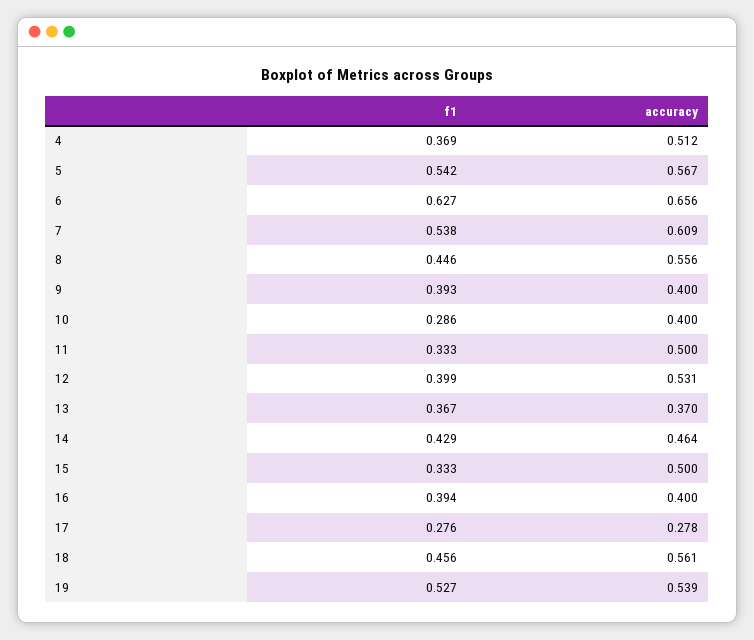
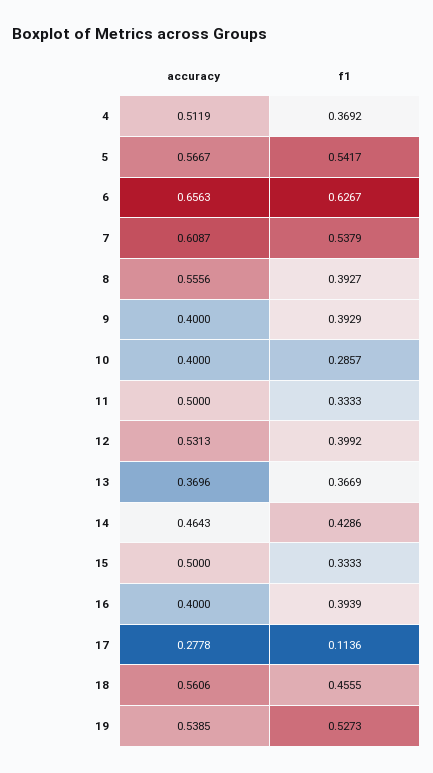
  {
    "f1": {
      "4": 0.3692,
      "5": 0.5417,
      "6": 0.6267,
      "7": 0.5379,
-     "8": 0.446,
+     "8": 0.3927,
      "9": 0.3929,
      "10": 0.2857,
      "11": 0.3333,
      "12": 0.3992,
      "13": 0.3669,
      "14": 0.4286,
      "15": 0.3333,
      "16": 0.3939,
-     "17": 0.276,
+     "17": 0.1136,
      "18": 0.4555,
      "19": 0.5273
    },
    "accuracy": {
      "4": 0.5119,
      "5": 0.5667,
      "6": 0.6563,
      "7": 0.6087,
      "8": 0.5556,
      "9": 0.4,
      "10": 0.4,
      "11": 0.5,
      "12": 0.5313,
      "13": 0.3696,
      "14": 0.4643,
      "15": 0.5,
      "16": 0.4,
      "17": 0.2778,
      "18": 0.5606,
      "19": 0.5385
    }
  }

